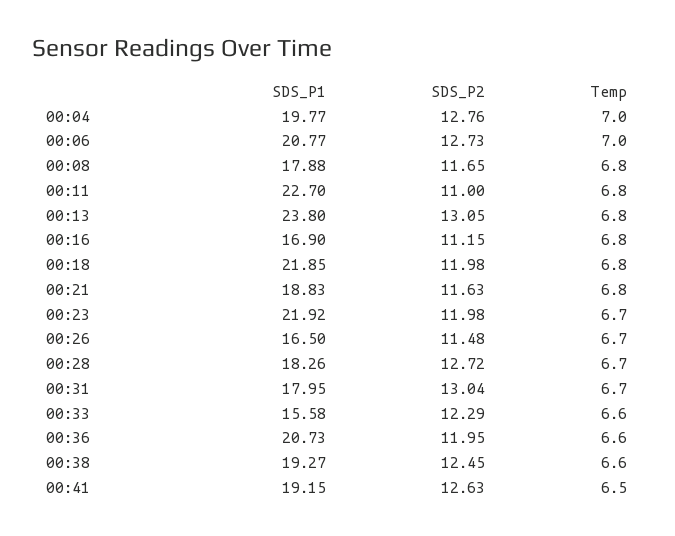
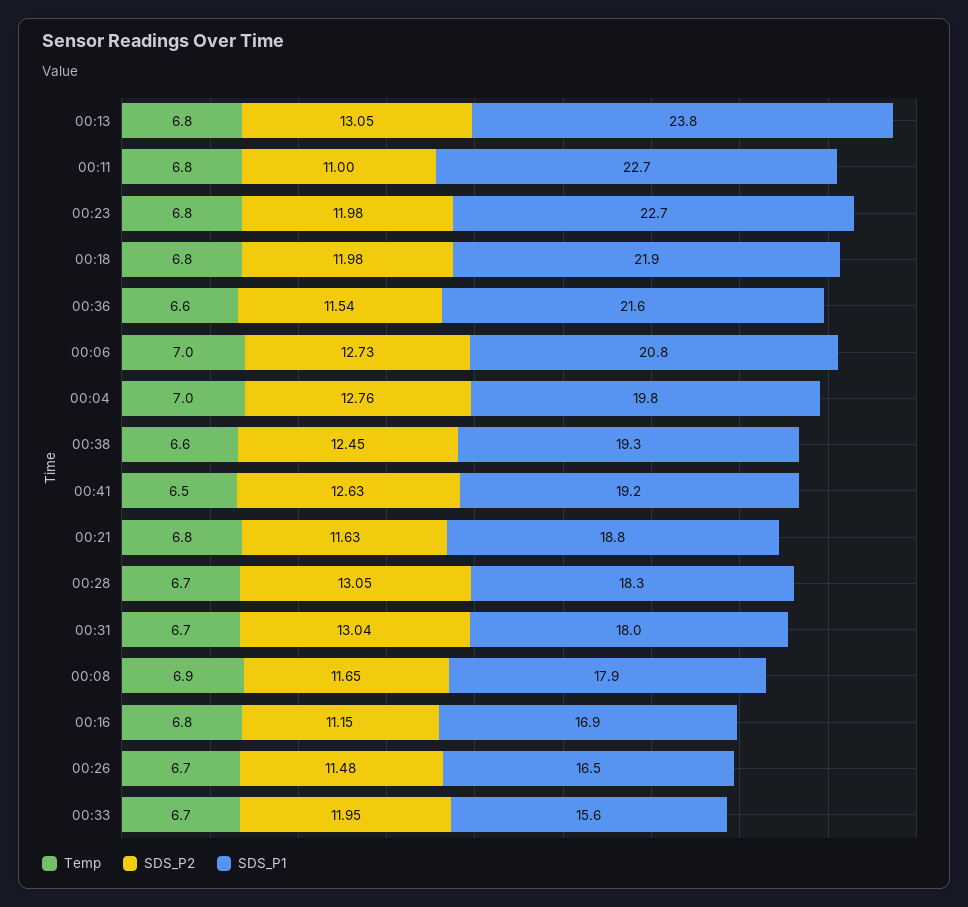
  {
    "SDS_P1": {
      "00:04": 19.77,
      "00:06": 20.77,
      "00:08": 17.88,
      "00:11": 22.7,
      "00:13": 23.8,
      "00:16": 16.9,
      "00:18": 21.85,
      "00:21": 18.83,
-     "00:23": 21.92,
+     "00:23": 22.7,
      "00:26": 16.5,
      "00:28": 18.26,
      "00:31": 17.95,
      "00:33": 15.58,
-     "00:36": 20.73,
+     "00:36": 21.6,
      "00:38": 19.27,
      "00:41": 19.15
    },
    "SDS_P2": {
      "00:04": 12.76,
      "00:06": 12.73,
      "00:08": 11.65,
      "00:11": 11,
      "00:13": 13.05,
      "00:16": 11.15,
      "00:18": 11.98,
      "00:21": 11.63,
      "00:23": 11.98,
      "00:26": 11.48,
-     "00:28": 12.72,
+     "00:28": 13.05,
      "00:31": 13.04,
-     "00:33": 12.29,
+     "00:33": 11.95,
-     "00:36": 11.95,
+     "00:36": 11.54,
      "00:38": 12.45,
      "00:41": 12.63
    },
    "Temp": {
      "00:04": 7,
      "00:06": 7,
-     "00:08": 6.8,
+     "00:08": 6.9,
      "00:11": 6.8,
      "00:13": 6.8,
      "00:16": 6.8,
      "00:18": 6.8,
      "00:21": 6.8,
-     "00:23": 6.7,
+     "00:23": 6.8,
      "00:26": 6.7,
      "00:28": 6.7,
      "00:31": 6.7,
-     "00:33": 6.6,
+     "00:33": 6.7,
      "00:36": 6.6,
      "00:38": 6.6,
      "00:41": 6.5
    }
  }

